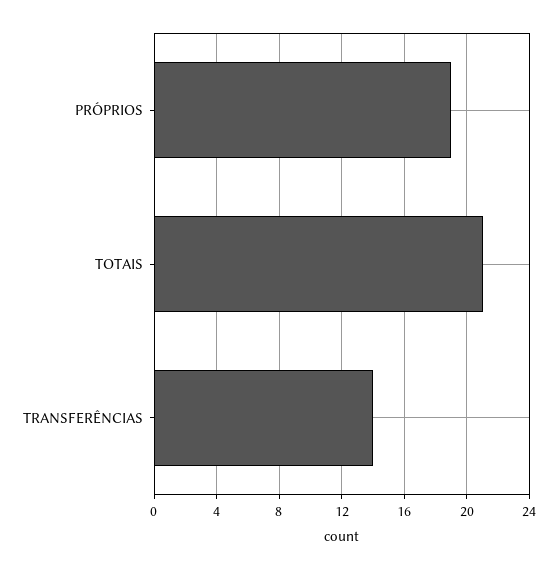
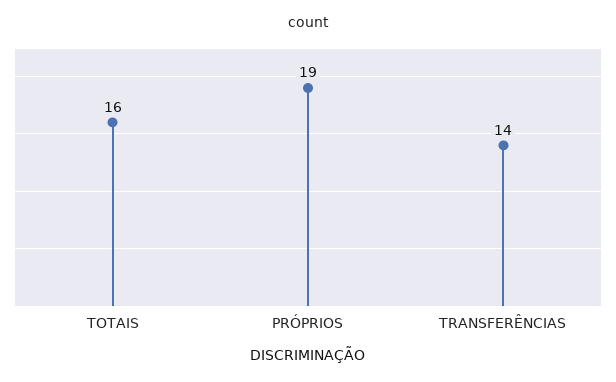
  {
    "PRÓPRIOS": 19,
-   "TOTAIS": 21,
+   "TOTAIS": 16,
    "TRANSFERÊNCIAS": 14
  }

